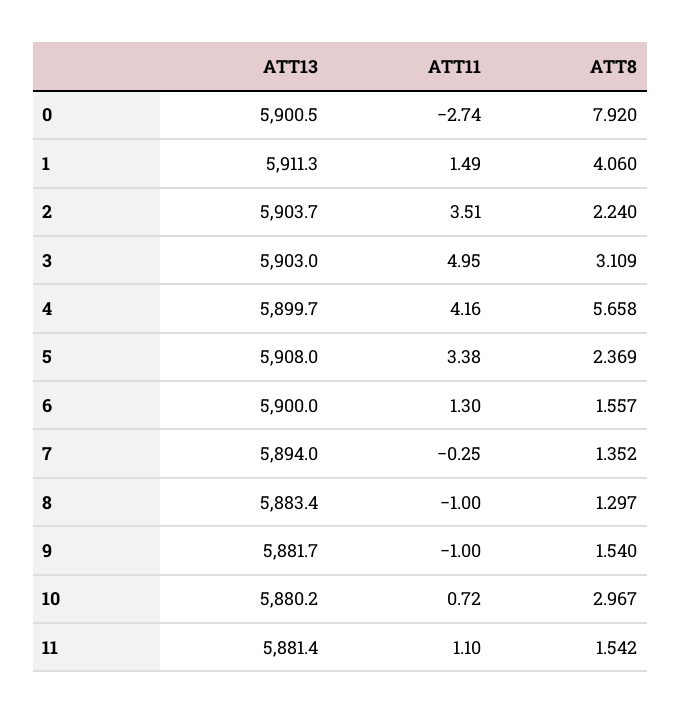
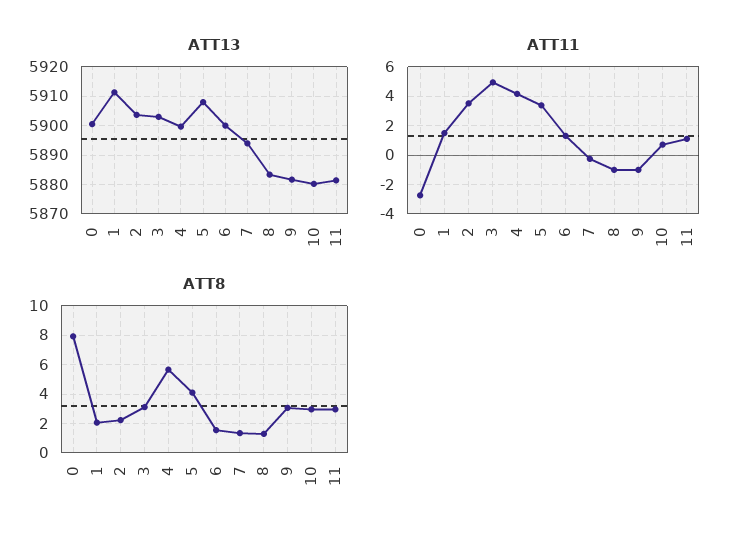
  {
    "ATT13": {
      "0": 5900.5,
      "1": 5911.3,
      "2": 5903.7,
      "3": 5903,
      "4": 5899.7,
      "5": 5908,
      "6": 5900,
      "7": 5894,
      "8": 5883.4,
      "9": 5881.7,
      "10": 5880.2,
      "11": 5881.4
    },
    "ATT11": {
      "0": -2.74,
      "1": 1.49,
      "2": 3.51,
      "3": 4.95,
      "4": 4.16,
      "5": 3.38,
      "6": 1.3,
      "7": -0.25,
      "8": -1,
      "9": -1,
      "10": 0.72,
      "11": 1.1
    },
    "ATT8": {
      "0": 7.92,
-     "1": 4.06,
+     "1": 2,
      "2": 2.24,
      "3": 3.109,
      "4": 5.658,
-     "5": 2.369,
+     "5": 4,
      "6": 1.557,
      "7": 1.352,
      "8": 1.297,
-     "9": 1.54,
+     "9": 3,
      "10": 2.967,
-     "11": 1.542
+     "11": 3
    }
  }

